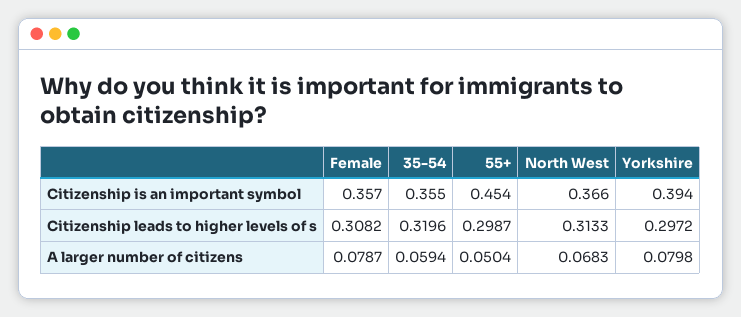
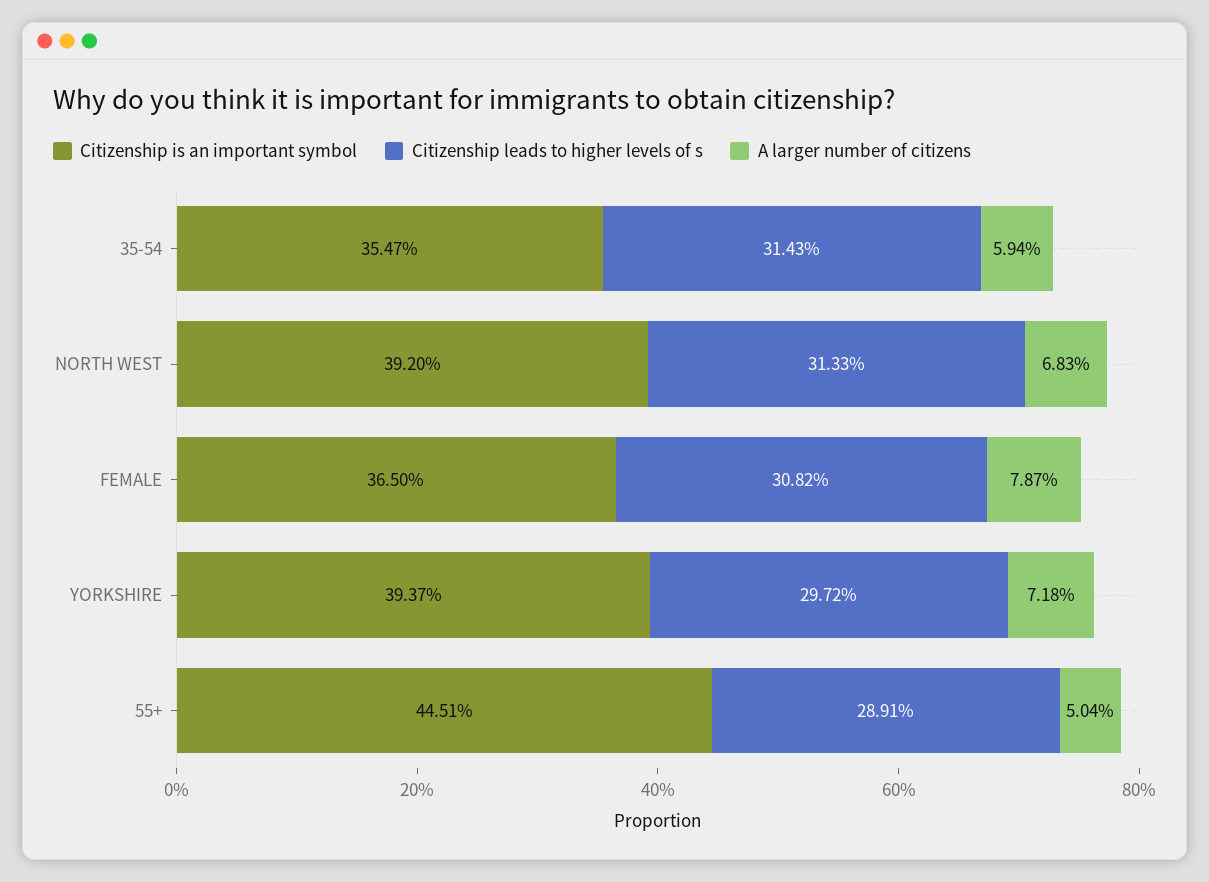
  {
    "Citizenship is an important symbol": {
-     "Female": 0.357,
+     "Female": 0.365,
      "35-54": 0.3547,
-     "55+": 0.454,
+     "55+": 0.4451,
-     "North West": 0.366,
+     "North West": 0.392,
      "Yorkshire": 0.3937
    },
    "Citizenship leads to higher levels of s": {
      "Female": 0.3082,
-     "35-54": 0.3196,
+     "35-54": 0.3143,
-     "55+": 0.2987,
+     "55+": 0.2891,
      "North West": 0.3133,
      "Yorkshire": 0.2972
    },
    "A larger number of citizens": {
      "Female": 0.0787,
      "35-54": 0.0594,
      "55+": 0.0504,
      "North West": 0.0683,
-     "Yorkshire": 0.0798
+     "Yorkshire": 0.0718
    }
  }

